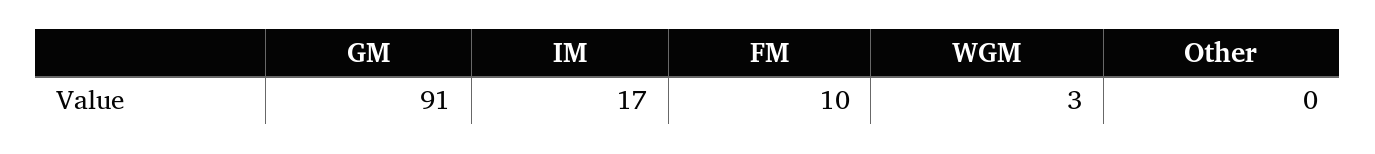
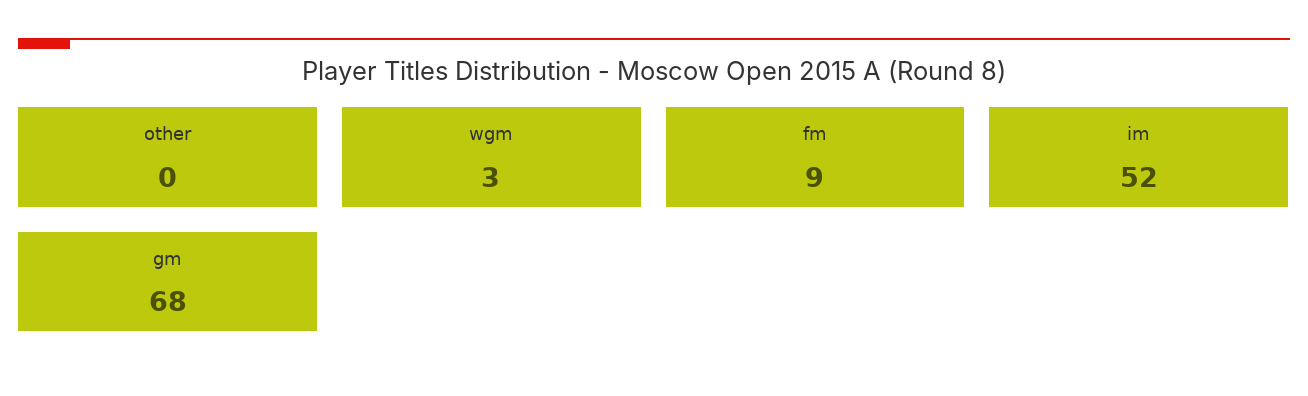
  {
-   "GM": 91,
+   "GM": 68,
-   "IM": 17,
+   "IM": 52,
-   "FM": 10,
+   "FM": 9,
    "WGM": 3,
    "Other": 0
  }

